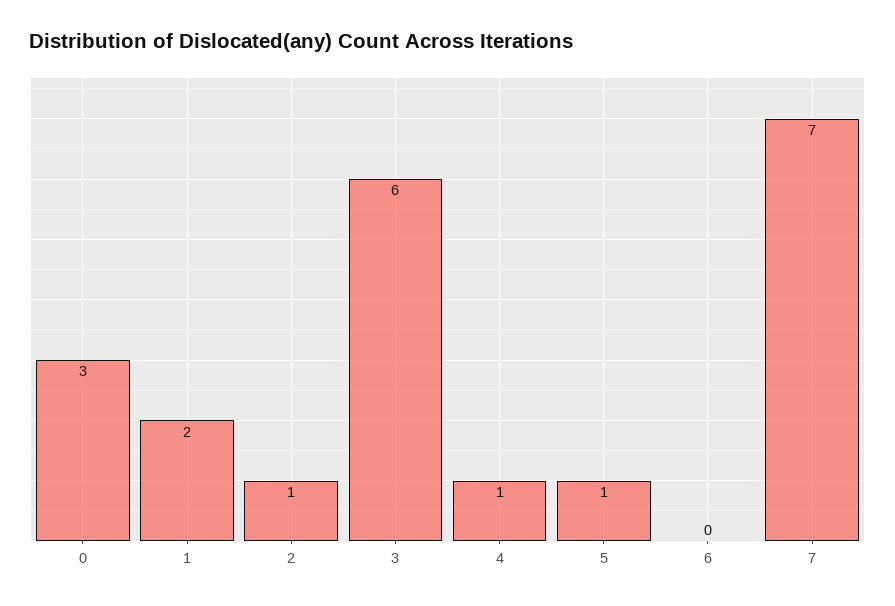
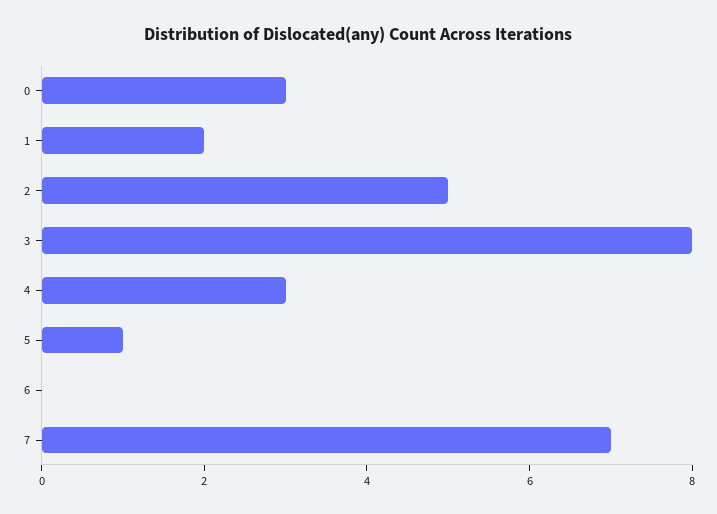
  {
    "0": 3,
    "1": 2,
-   "2": 1,
+   "2": 5,
-   "3": 6,
+   "3": 8,
-   "4": 1,
+   "4": 3,
    "5": 1,
    "6": 0,
    "7": 7
  }

